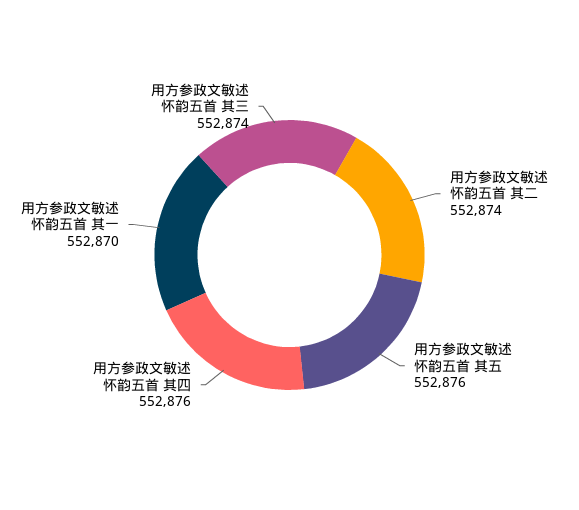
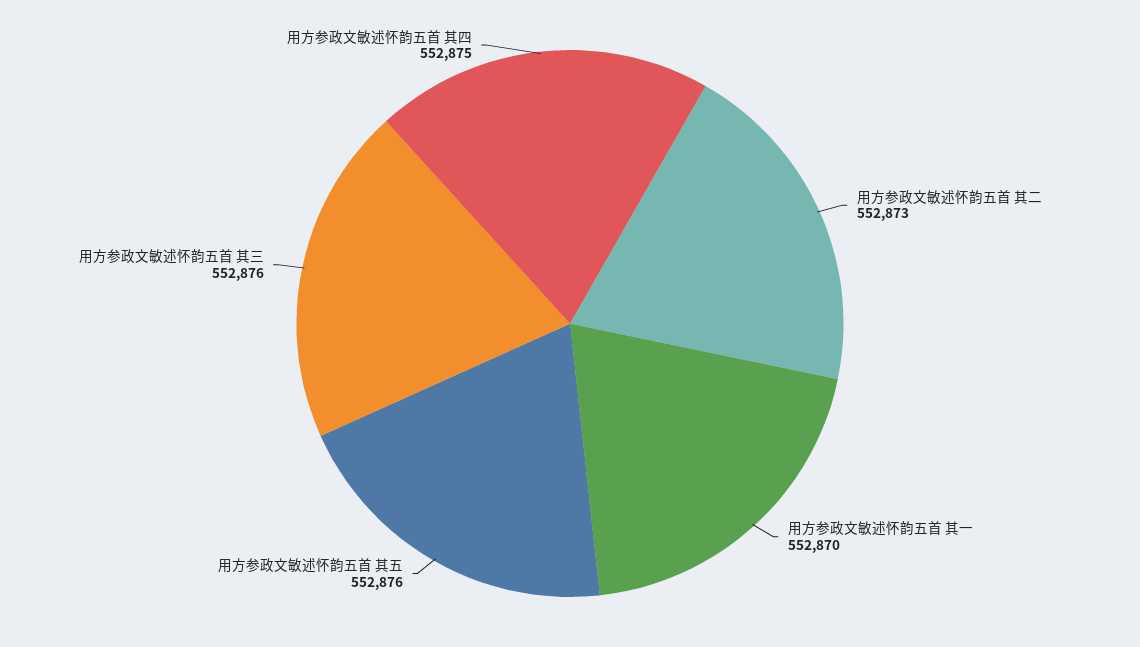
  {
-   "用方参政文敏述怀韵五首 其二": 552874,
+   "用方参政文敏述怀韵五首 其二": 552873,
    "用方参政文敏述怀韵五首 其五": 552876,
-   "用方参政文敏述怀韵五首 其四": 552876,
+   "用方参政文敏述怀韵五首 其四": 552875,
    "用方参政文敏述怀韵五首 其一": 552870,
-   "用方参政文敏述怀韵五首 其三": 552874
+   "用方参政文敏述怀韵五首 其三": 552876
  }

